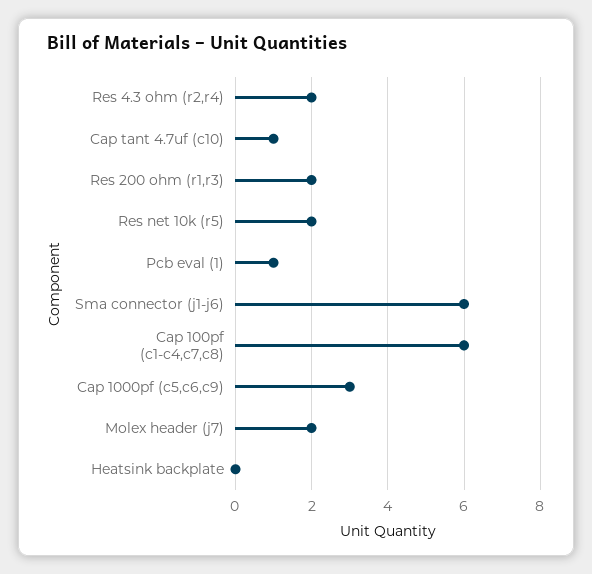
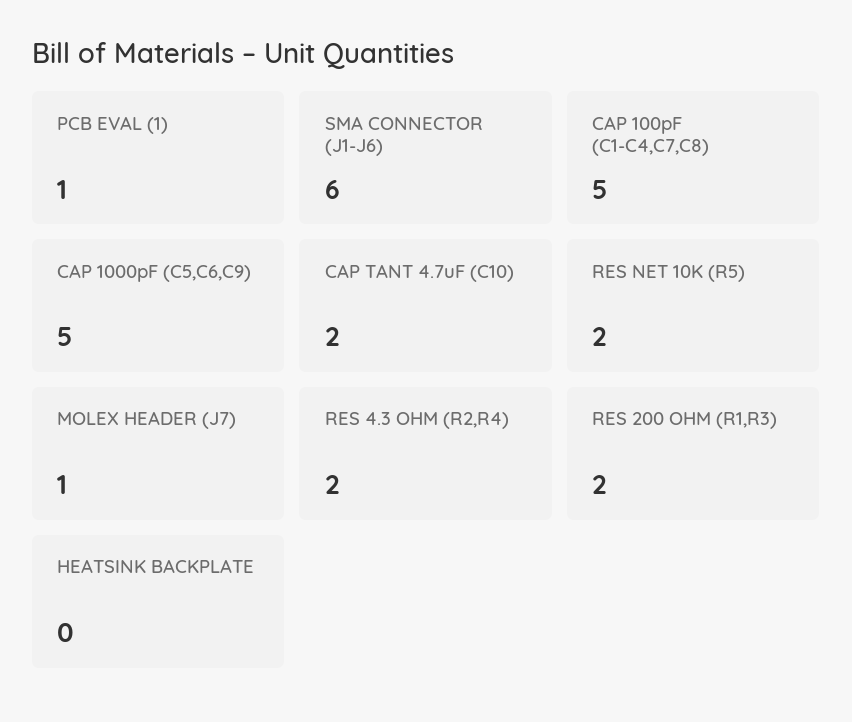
  {
    "Res 4.3 ohm (r2,r4)": 2,
-   "Cap tant 4.7uf (c10)": 1,
+   "Cap tant 4.7uf (c10)": 2,
    "Res 200 ohm (r1,r3)": 2,
    "Res net 10k (r5)": 2,
    "Pcb eval (1)": 1,
    "Sma connector (j1-j6)": 6,
-   "Cap 100pf (c1-c4,c7,c8)": 6,
+   "Cap 100pf (c1-c4,c7,c8)": 5,
-   "Cap 1000pf (c5,c6,c9)": 3,
+   "Cap 1000pf (c5,c6,c9)": 5,
-   "Molex header (j7)": 2,
+   "Molex header (j7)": 1,
    "Heatsink backplate": 0
  }

